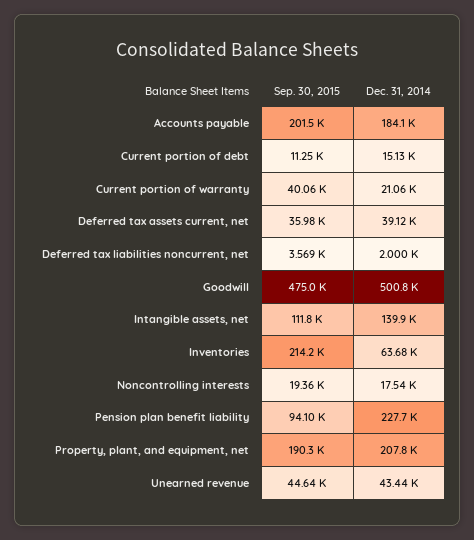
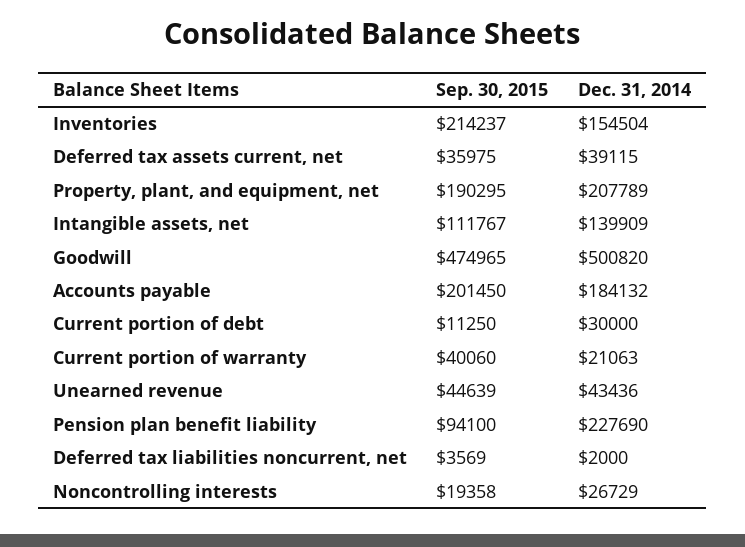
  {
    "Sep. 30, 2015": {
      "Accounts payable": 201450,
      "Current portion of debt": 11250,
      "Current portion of warranty": 40060,
      "Deferred tax assets current, net": 35975,
      "Deferred tax liabilities noncurrent, net": 3569,
      "Goodwill": 474965,
      "Intangible assets, net": 111767,
      "Inventories": 214237,
      "Noncontrolling interests": 19358,
      "Pension plan benefit liability": 94100,
      "Property, plant, and equipment, net": 190295,
      "Unearned revenue": 44639
    },
    "Dec. 31, 2014": {
      "Accounts payable": 184132,
-     "Current portion of debt": 15130,
+     "Current portion of debt": 30000,
      "Current portion of warranty": 21063,
      "Deferred tax assets current, net": 39115,
      "Deferred tax liabilities noncurrent, net": 2000,
      "Goodwill": 500820,
      "Intangible assets, net": 139909,
-     "Inventories": 63680,
+     "Inventories": 154504,
-     "Noncontrolling interests": 17540,
+     "Noncontrolling interests": 26729,
      "Pension plan benefit liability": 227690,
      "Property, plant, and equipment, net": 207789,
      "Unearned revenue": 43436
    }
  }

